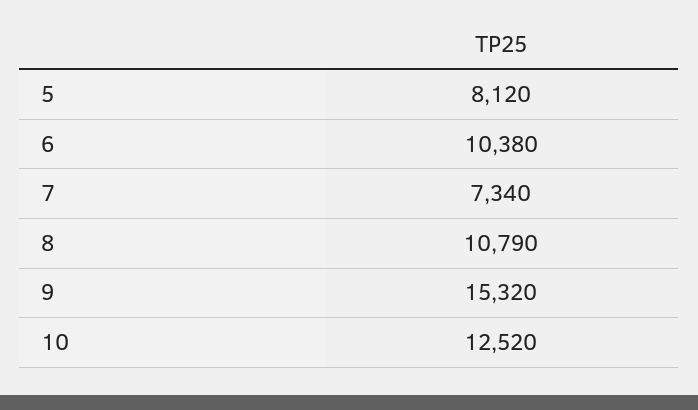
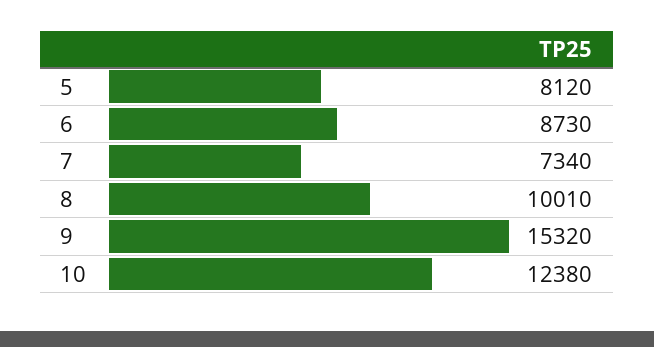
  {
    "5": 8120,
-   "6": 10380,
+   "6": 8730,
    "7": 7340,
-   "8": 10790,
+   "8": 10010,
    "9": 15320,
-   "10": 12520
+   "10": 12380
  }

